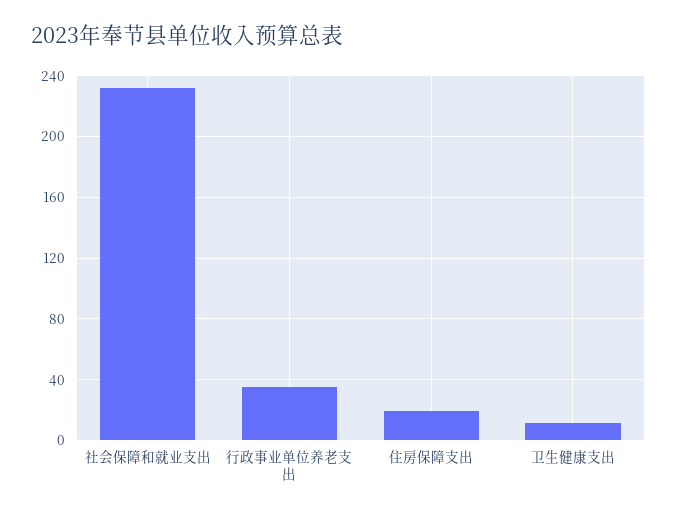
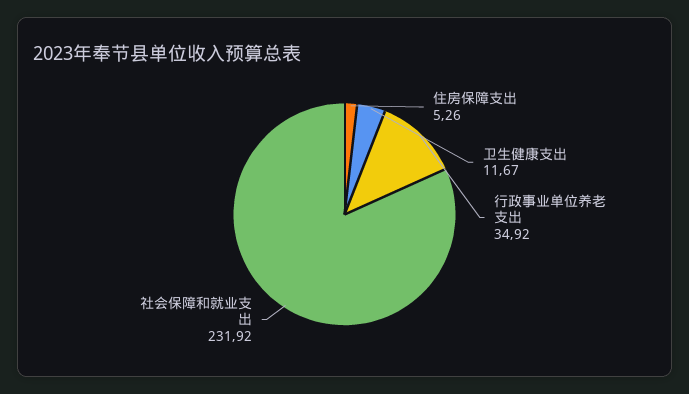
  {
    "社会保障和就业支出": 231.92,
    "行政事业单位养老支出": 34.92,
-   "住房保障支出": 20,
+   "住房保障支出": 5.26,
    "卫生健康支出": 11.67
  }

